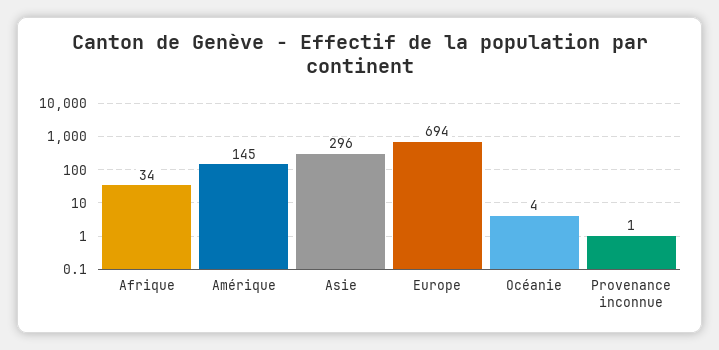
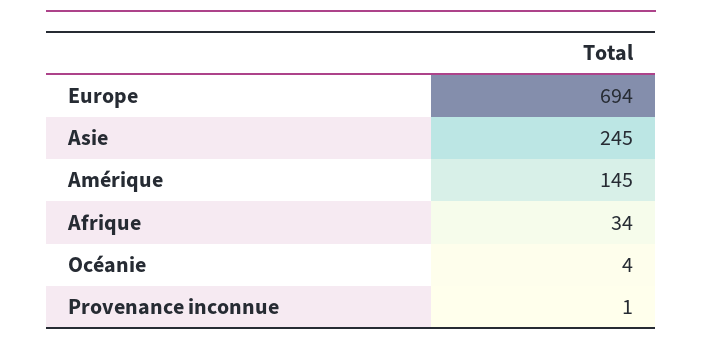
  {
    "Afrique": 34,
    "Amérique": 145,
-   "Asie": 296,
+   "Asie": 245,
    "Europe": 694,
    "Océanie": 4,
    "Provenance inconnue": 1
  }

